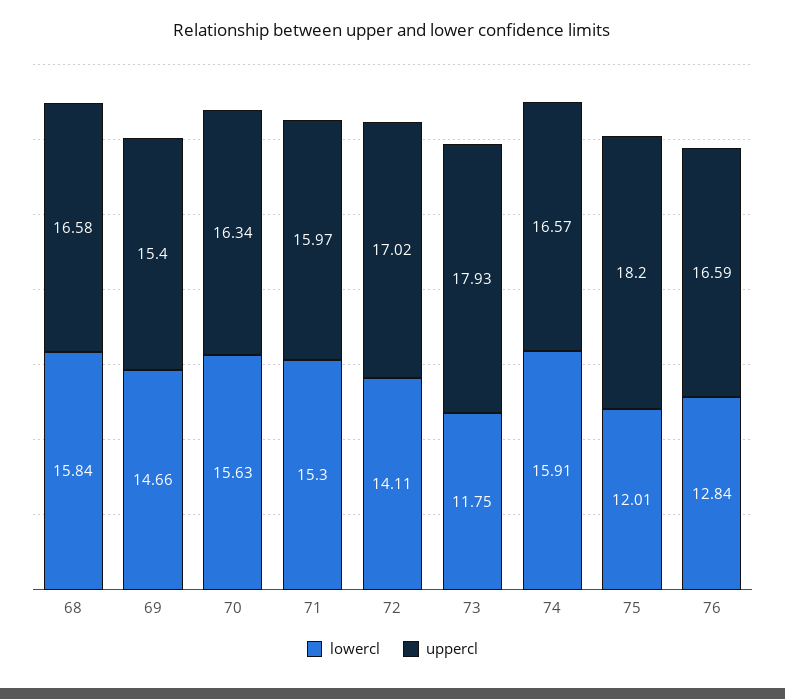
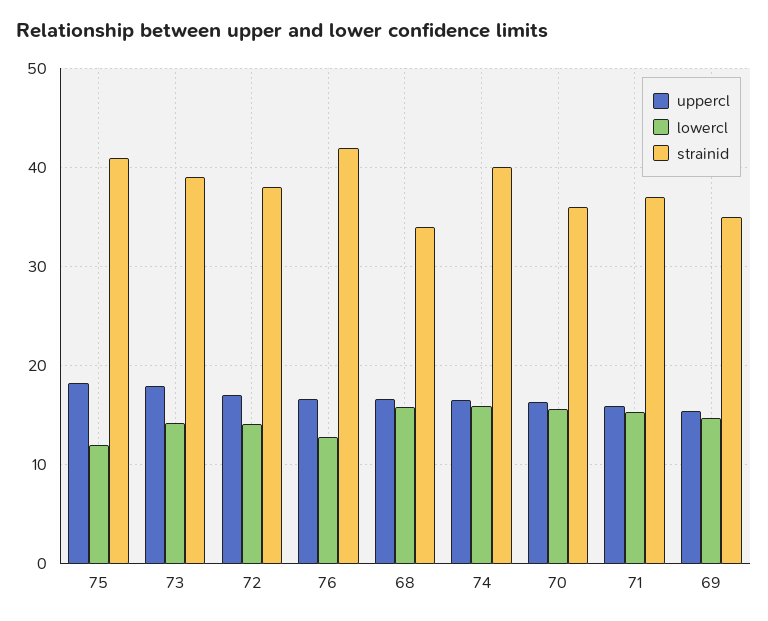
  {
    "lowercl": {
      "68": 15.84,
      "69": 14.66,
      "70": 15.63,
      "71": 15.3,
      "72": 14.11,
-     "73": 11.75,
+     "73": 14,
      "74": 15.91,
      "75": 12.01,
      "76": 12.84
    },
    "uppercl": {
      "68": 16.58,
      "69": 15.4,
      "70": 16.34,
      "71": 15.97,
      "72": 17.02,
      "73": 17.93,
      "74": 16.57,
      "75": 18.2,
      "76": 16.59
-   }
+   },
+   "strainid": {
+     "75": 41,
+     "73": 39,
+     "72": 38,
+     "76": 42,
+     "68": 34,
+     "74": 40,
+     "70": 36,
+     "71": 37,
+     "69": 35
+   }
  }

